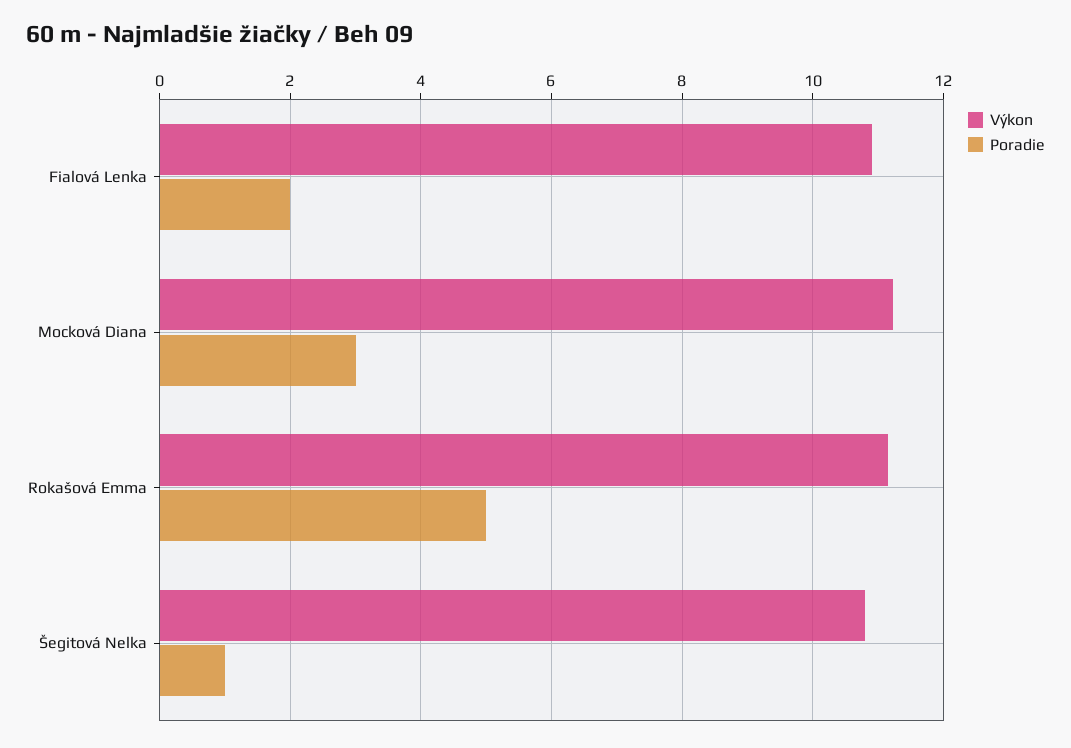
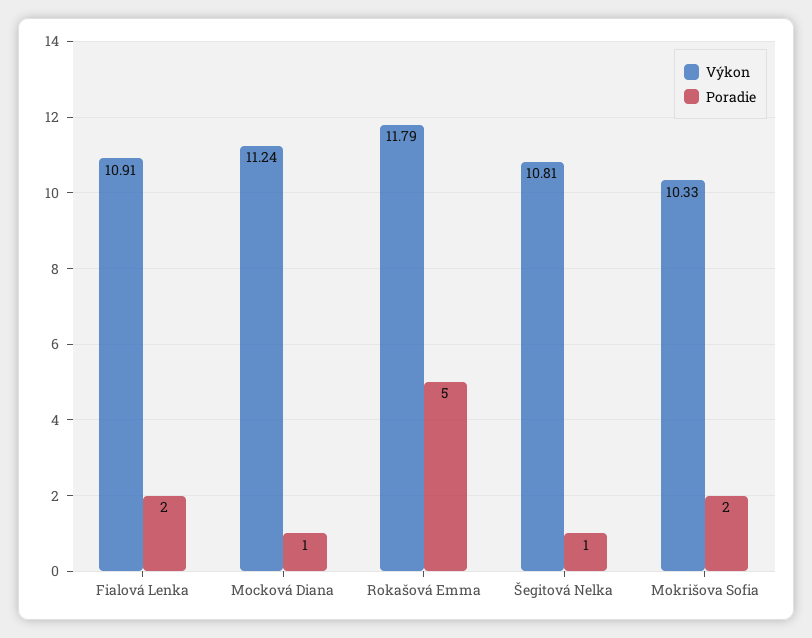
  {
    "Výkon": {
      "Fialová Lenka": 10.91,
      "Mocková Diana": 11.24,
-     "Rokašová Emma": 11.2,
+     "Rokašová Emma": 11.79,
-     "Šegitová Nelka": 10.81
+     "Šegitová Nelka": 10.81,
+     "Mokrišova Sofia": 10.33
    },
    "Poradie": {
      "Fialová Lenka": 2,
-     "Mocková Diana": 3,
+     "Mocková Diana": 1,
      "Rokašová Emma": 5,
-     "Šegitová Nelka": 1
+     "Šegitová Nelka": 1,
+     "Mokrišova Sofia": 2
    }
  }

